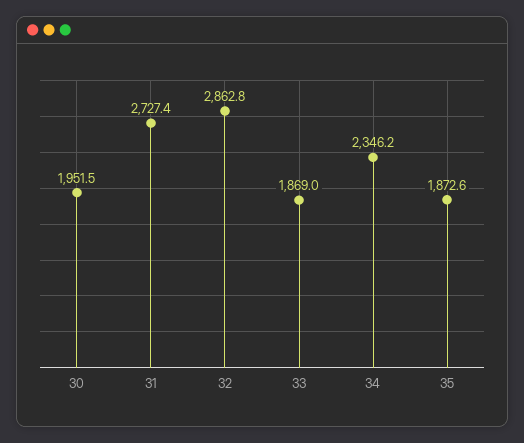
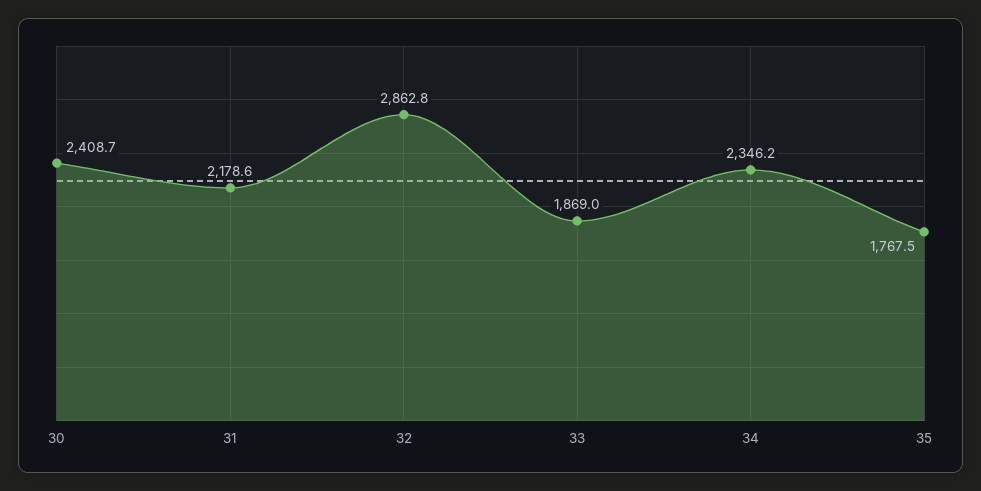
  {
-   "30": 1951.5,
+   "30": 2408.7,
-   "31": 2727.4,
+   "31": 2178.6,
    "32": 2862.8,
    "33": 1869,
    "34": 2346.2,
-   "35": 1872.6
+   "35": 1767.5
  }

